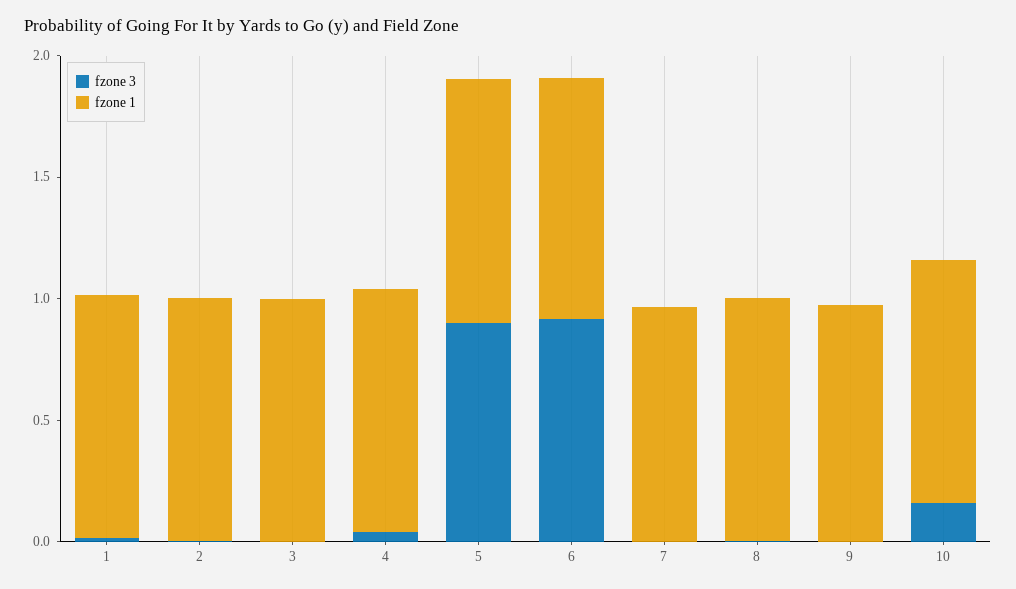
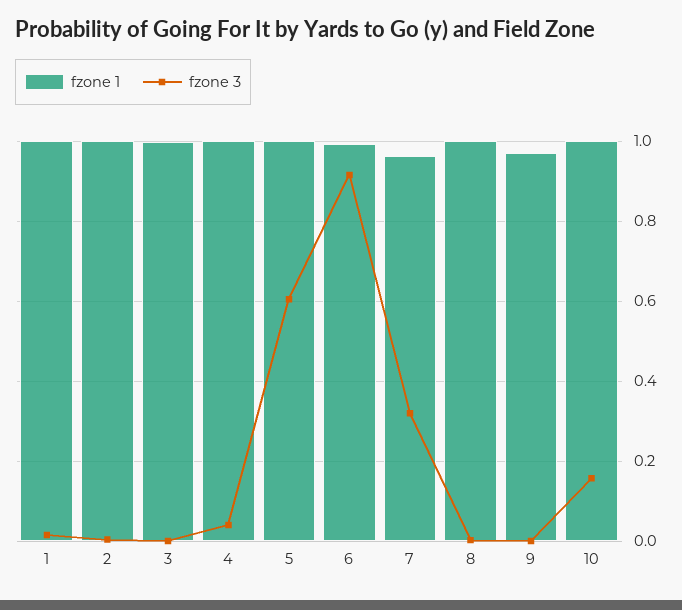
  {
    "fzone 3": {
      "1": 0.02,
      "2": 0,
      "3": 0,
      "4": 0.04,
-     "5": 0.9,
+     "5": 0.6,
      "6": 0.92,
-     "7": 0,
+     "7": 0.32,
      "8": 0,
      "9": 0,
      "10": 0.16
    },
    "fzone 1": {
      "1": 1,
      "2": 1,
      "3": 1,
      "4": 1,
      "5": 1,
      "6": 1,
      "7": 0.96,
      "8": 1,
      "9": 0.98,
      "10": 1
    }
  }

